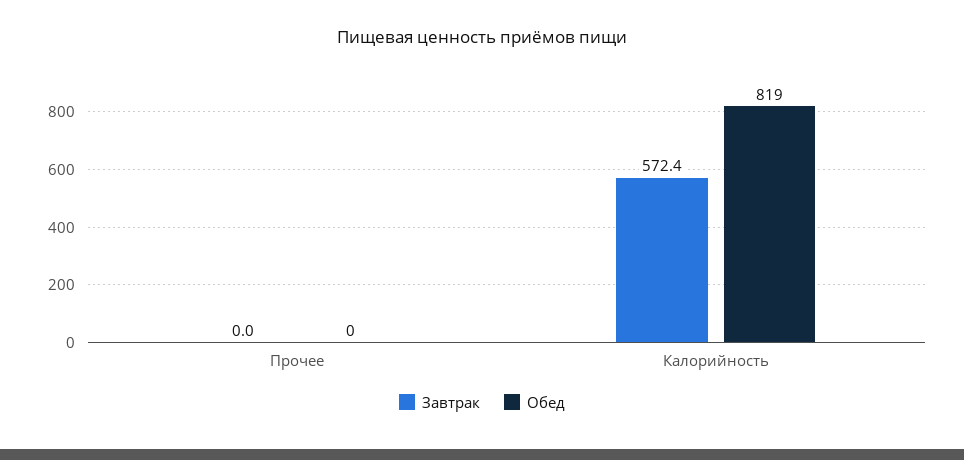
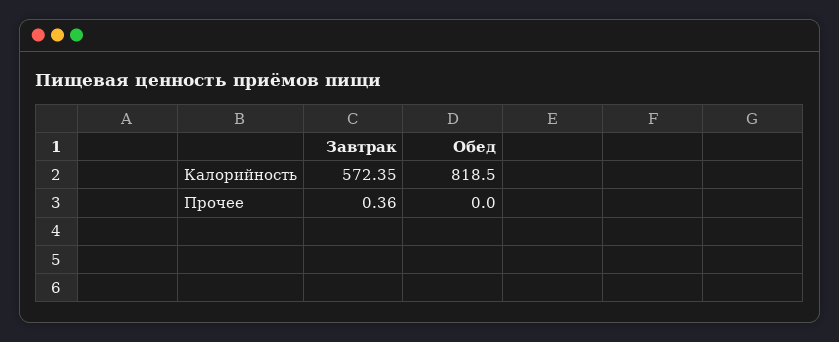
  {
    "Завтрак": {
-     "Прочее": 0,
+     "Прочее": 0.36,
      "Калорийность": 572.35
    },
    "Обед": {
      "Прочее": 0,
      "Калорийность": 818.5
    }
  }

